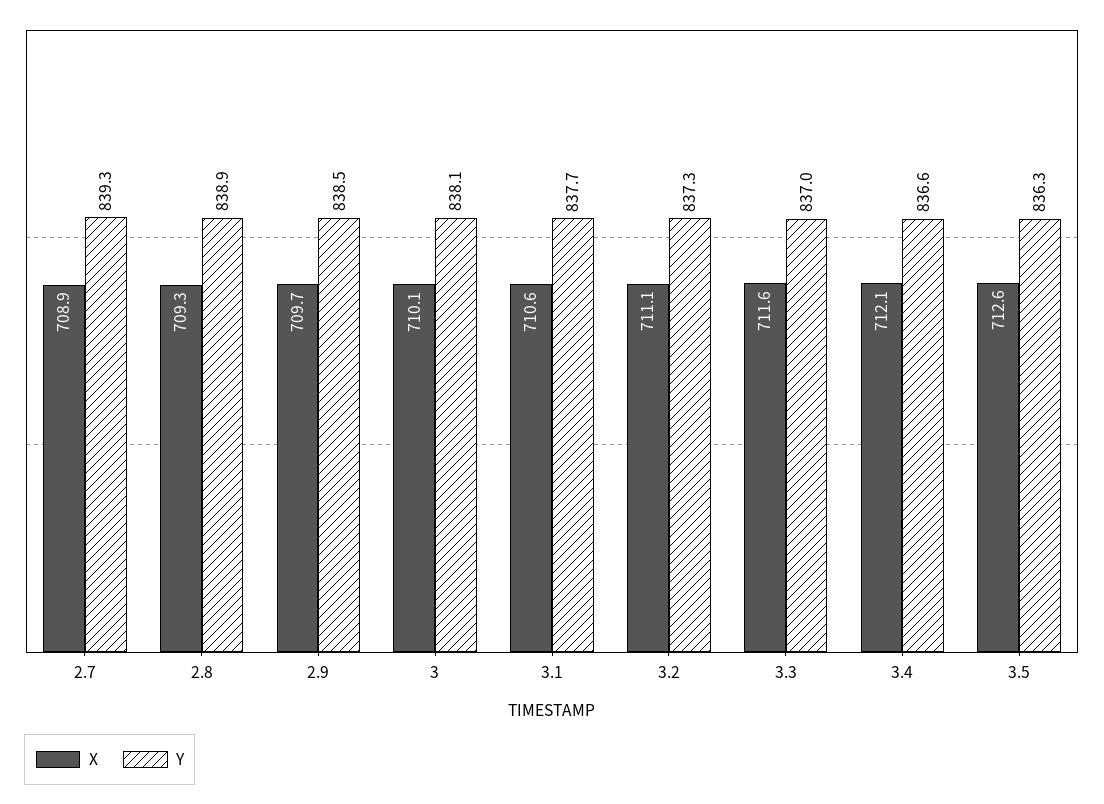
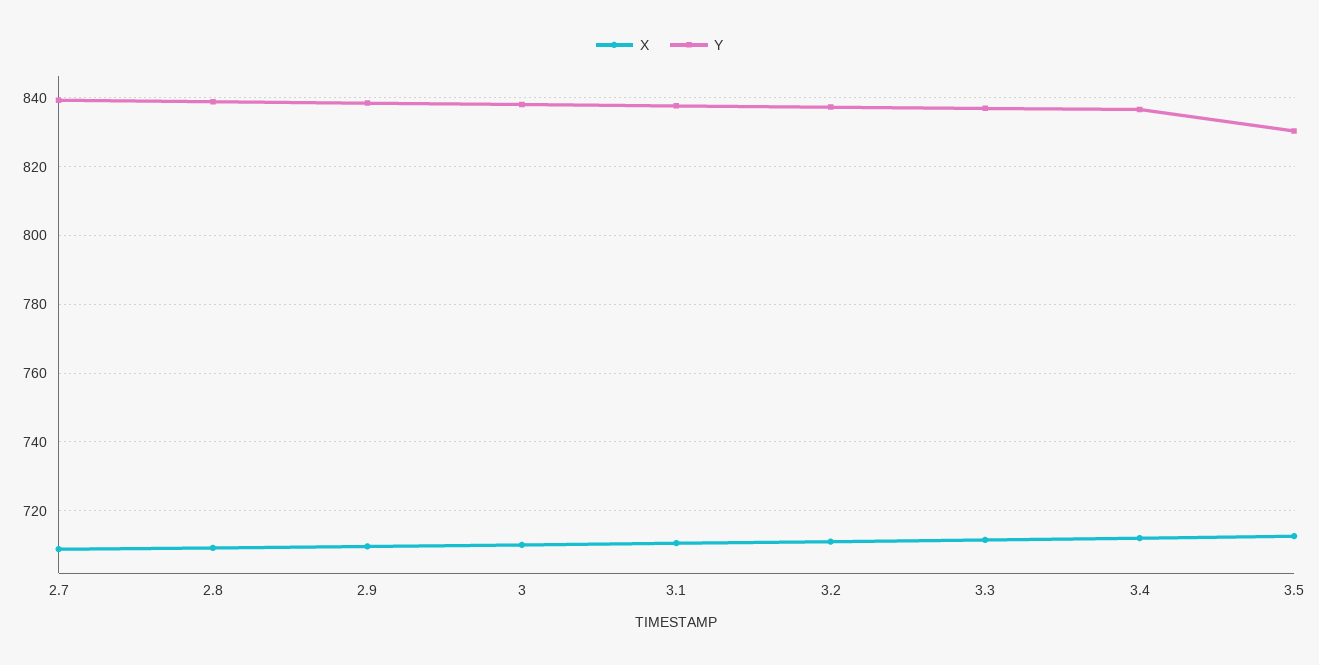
  {
    "X": {
      "2.7": 708.9,
      "2.8": 709.3,
      "2.9": 709.7,
      "3": 710.1,
      "3.1": 710.6,
      "3.2": 711.1,
      "3.3": 711.6,
      "3.4": 712.1,
      "3.5": 712.6
    },
    "Y": {
      "2.7": 839.3,
      "2.8": 838.9,
      "2.9": 838.5,
      "3": 838.1,
      "3.1": 837.7,
      "3.2": 837.3,
      "3.3": 837,
      "3.4": 836.6,
-     "3.5": 836.3
+     "3.5": 830
    }
  }

